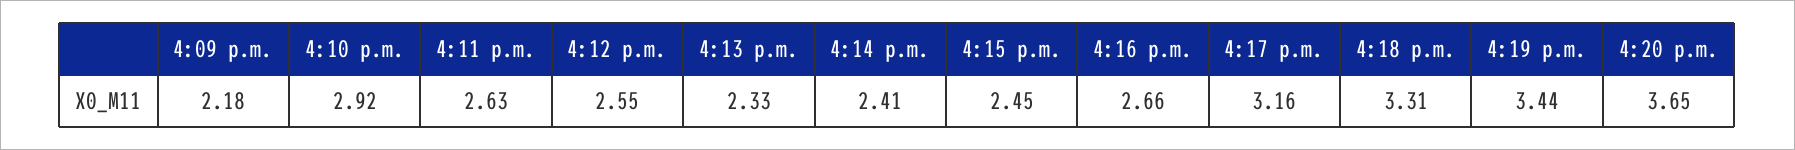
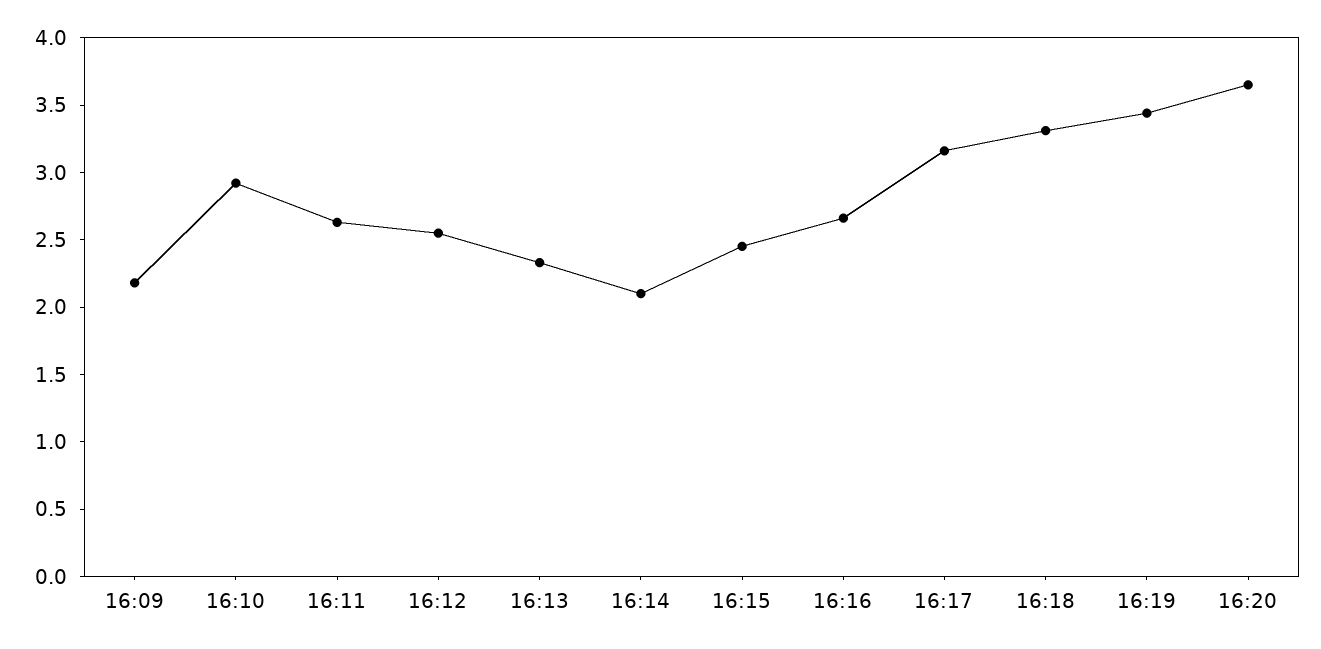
  {
    "4:09 p.m.": 2.18,
    "4:10 p.m.": 2.92,
    "4:11 p.m.": 2.63,
    "4:12 p.m.": 2.55,
    "4:13 p.m.": 2.33,
-   "4:14 p.m.": 2.41,
+   "4:14 p.m.": 2.1,
    "4:15 p.m.": 2.45,
    "4:16 p.m.": 2.66,
    "4:17 p.m.": 3.16,
    "4:18 p.m.": 3.31,
    "4:19 p.m.": 3.44,
    "4:20 p.m.": 3.65
  }

